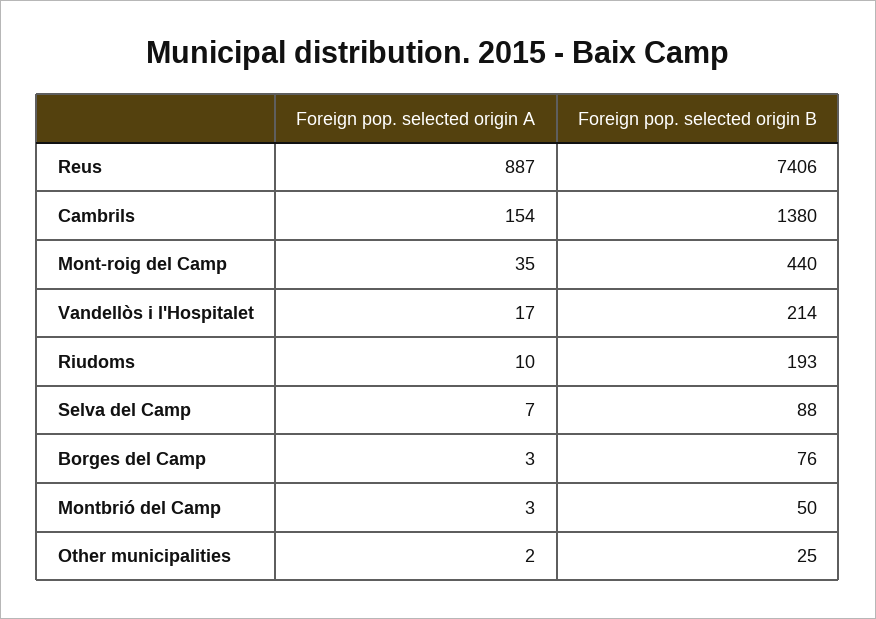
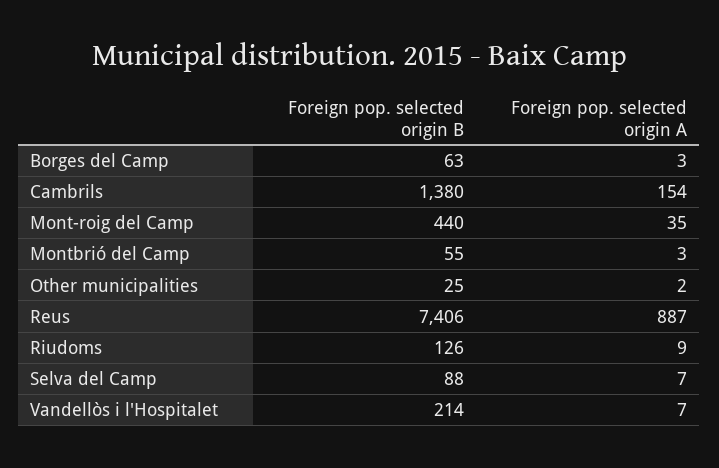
  {
    "Foreign pop. selected origin A": {
      "Reus": 887,
      "Cambrils": 154,
      "Mont-roig del Camp": 35,
-     "Vandellòs i l'Hospitalet": 17,
+     "Vandellòs i l'Hospitalet": 7,
-     "Riudoms": 10,
+     "Riudoms": 9,
      "Selva del Camp": 7,
      "Borges del Camp": 3,
      "Montbrió del Camp": 3,
      "Other municipalities": 2
    },
    "Foreign pop. selected origin B": {
      "Reus": 7406,
      "Cambrils": 1380,
      "Mont-roig del Camp": 440,
      "Vandellòs i l'Hospitalet": 214,
-     "Riudoms": 193,
+     "Riudoms": 126,
      "Selva del Camp": 88,
-     "Borges del Camp": 76,
+     "Borges del Camp": 63,
-     "Montbrió del Camp": 50,
+     "Montbrió del Camp": 55,
      "Other municipalities": 25
    }
  }

